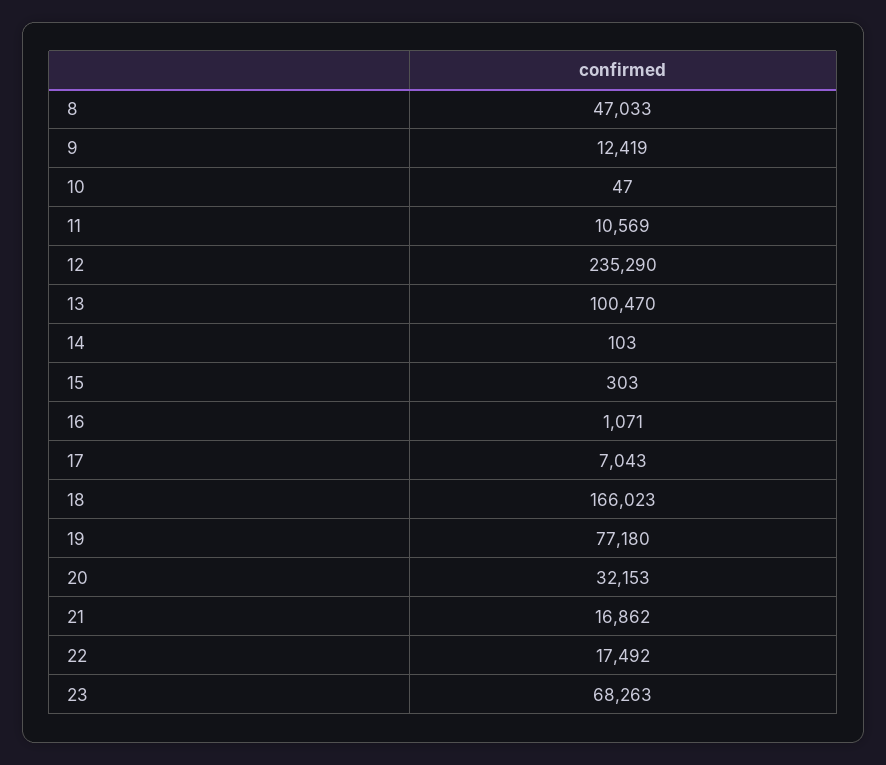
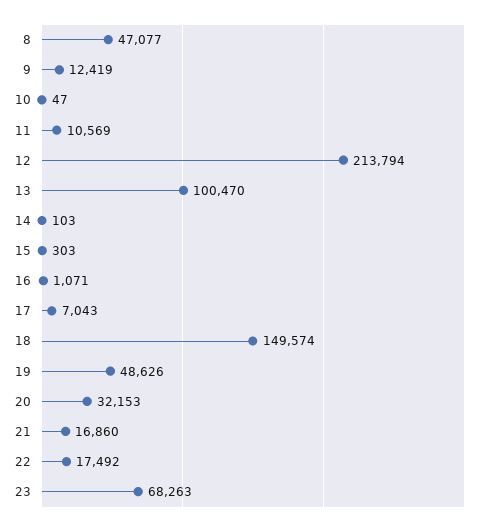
  {
-   "8": 47033,
+   "8": 47077,
    "9": 12419,
    "10": 47,
    "11": 10569,
-   "12": 235290,
+   "12": 213794,
    "13": 100470,
    "14": 103,
    "15": 303,
    "16": 1071,
    "17": 7043,
-   "18": 166023,
+   "18": 149574,
-   "19": 77180,
+   "19": 48626,
    "20": 32153,
-   "21": 16862,
+   "21": 16860,
    "22": 17492,
    "23": 68263
  }

